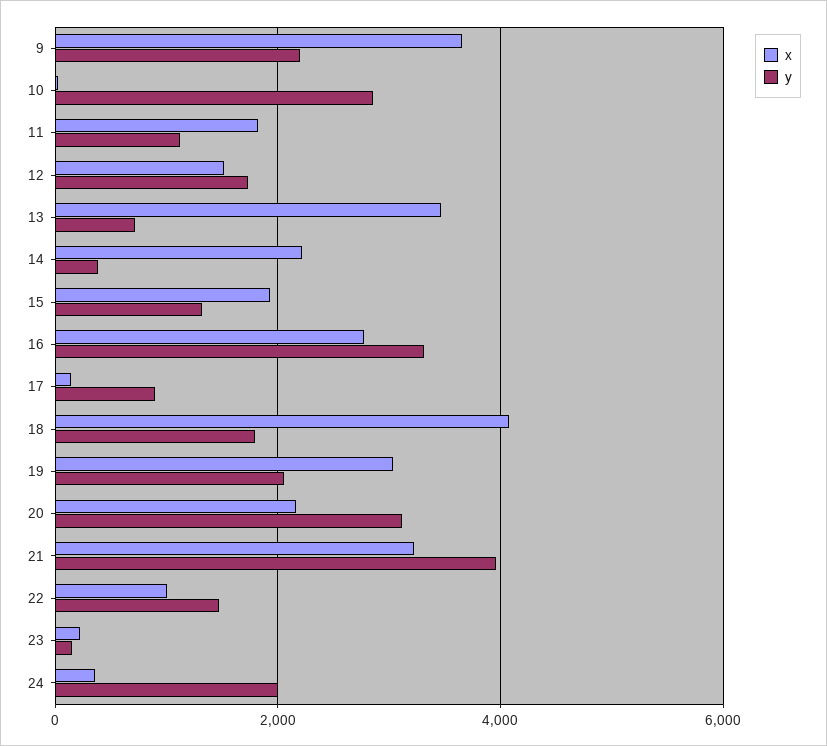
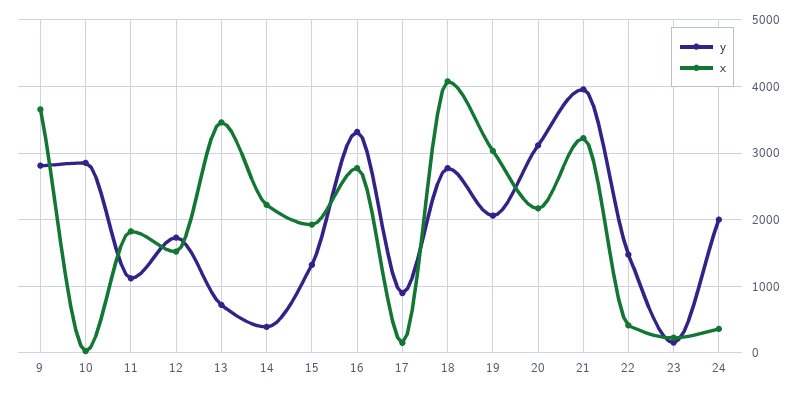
  {
    "x": {
      "9": 3700,
      "10": 0,
      "11": 1800,
      "12": 1500,
      "13": 3500,
      "14": 2200,
      "15": 1900,
      "16": 2800,
      "17": 100,
      "18": 4100,
      "19": 3000,
      "20": 2200,
      "21": 3200,
-     "22": 1000,
+     "22": 400,
      "23": 200,
      "24": 400
    },
    "y": {
-     "9": 2200,
+     "9": 2800,
      "10": 2900,
      "11": 1100,
      "12": 1700,
      "13": 700,
      "14": 400,
      "15": 1300,
      "16": 3300,
      "17": 900,
-     "18": 1800,
+     "18": 2800,
      "19": 2100,
      "20": 3100,
      "21": 4000,
      "22": 1500,
      "23": 200,
      "24": 2000
    }
  }

